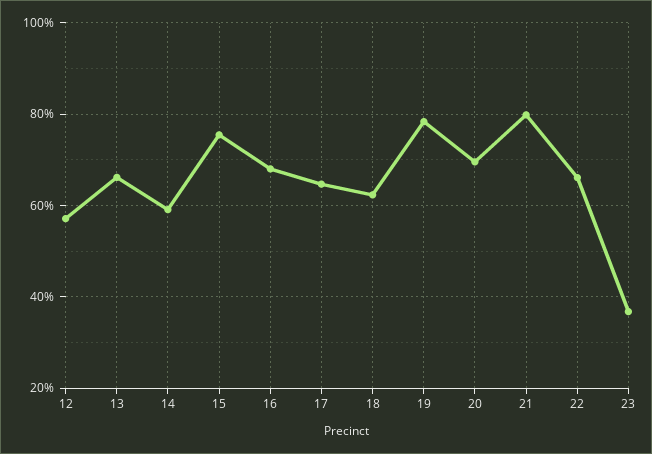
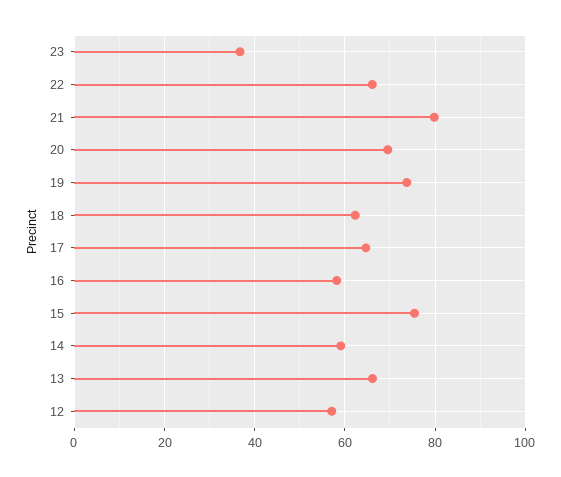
  {
    "12": 58,
    "13": 66,
    "14": 60,
    "15": 76,
-   "16": 68,
+   "16": 58,
    "17": 64,
    "18": 62,
-   "19": 78,
+   "19": 74,
    "20": 70,
    "21": 80,
    "22": 66,
    "23": 36
  }

